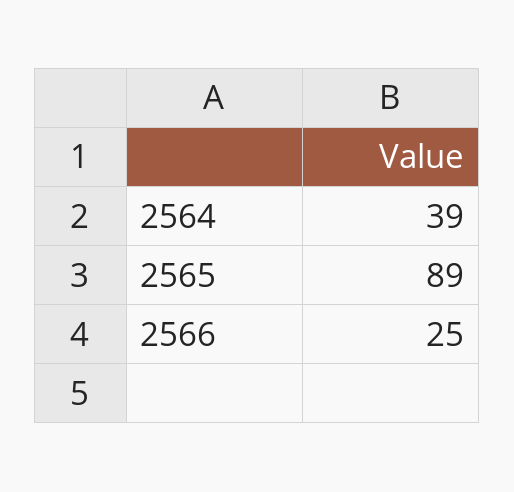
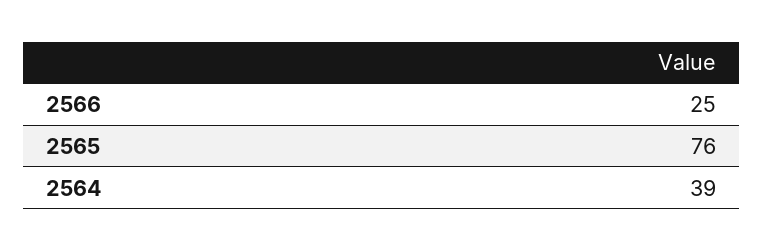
  {
    "2564": 39,
-   "2565": 89,
+   "2565": 76,
    "2566": 25
  }

